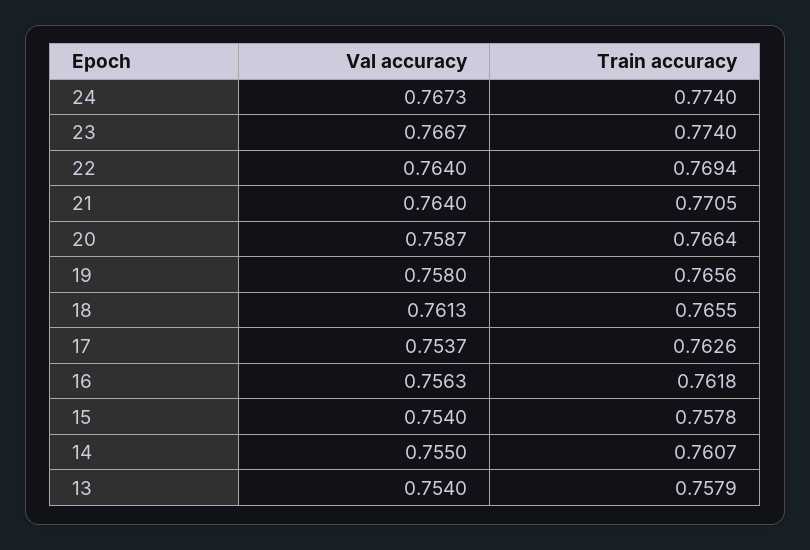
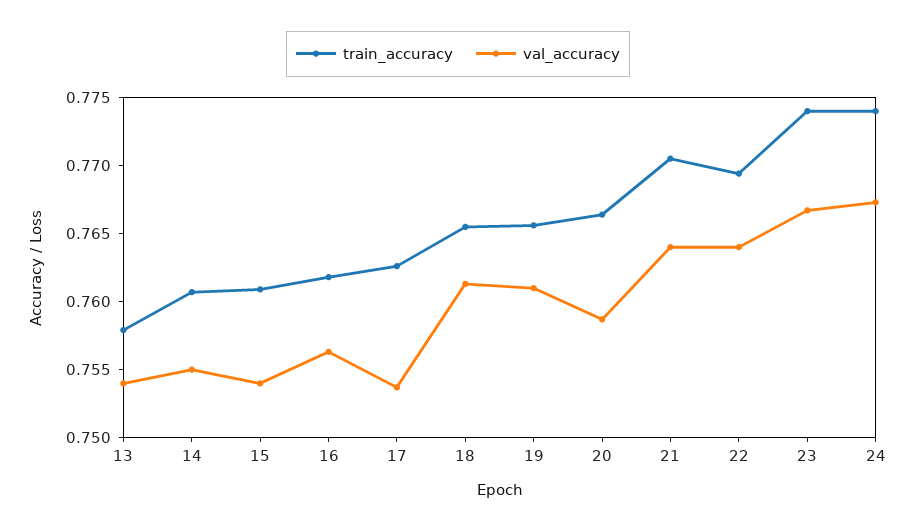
  {
    "Val accuracy": {
      "24": 0.7673,
      "23": 0.7667,
      "22": 0.764,
      "21": 0.764,
      "20": 0.7587,
-     "19": 0.758,
+     "19": 0.761,
      "18": 0.7613,
      "17": 0.7537,
      "16": 0.7563,
      "15": 0.754,
      "14": 0.755,
      "13": 0.754
    },
    "Train accuracy": {
      "24": 0.774,
      "23": 0.774,
      "22": 0.7694,
      "21": 0.7705,
      "20": 0.7664,
      "19": 0.7656,
      "18": 0.7655,
      "17": 0.7626,
      "16": 0.7618,
-     "15": 0.7578,
+     "15": 0.761,
      "14": 0.7607,
      "13": 0.7579
    }
  }

